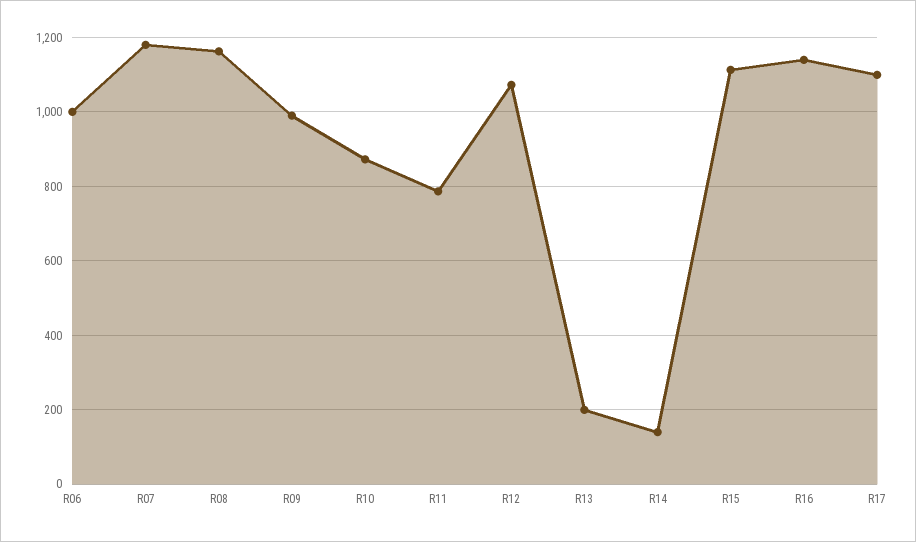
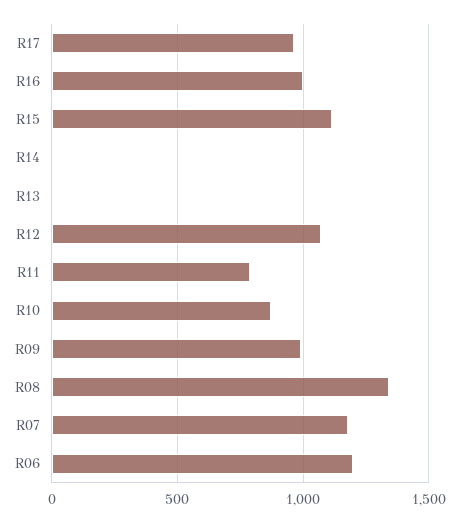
  {
-   "R06": 1000,
+   "R06": 1200,
    "R07": 1180,
-   "R08": 1160,
+   "R08": 1350,
    "R09": 1000,
    "R10": 880,
    "R11": 780,
    "R12": 1080,
-   "R13": 200,
+   "R13": 0,
-   "R14": 140,
+   "R14": 0,
    "R15": 1120,
-   "R16": 1140,
+   "R16": 1000,
-   "R17": 1100
+   "R17": 950
  }

